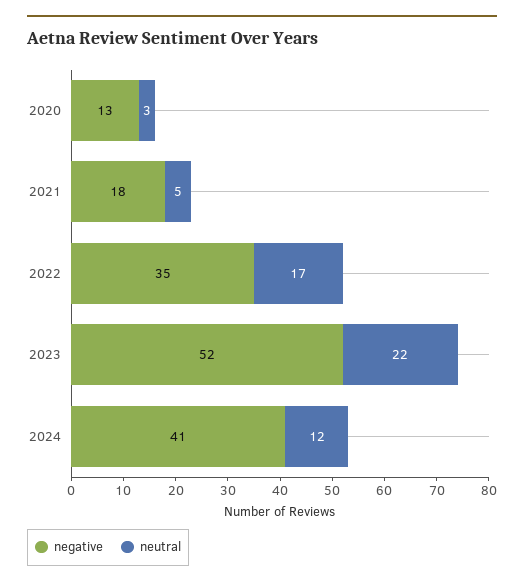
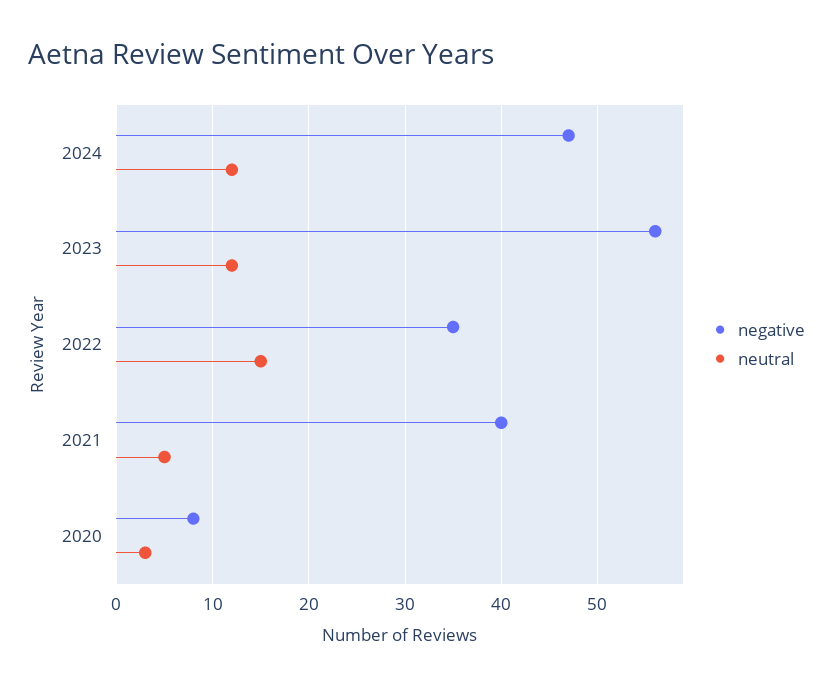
  {
    "negative": {
-     "2020": 13,
+     "2020": 8,
-     "2021": 18,
+     "2021": 40,
      "2022": 35,
-     "2023": 52,
+     "2023": 56,
-     "2024": 41
+     "2024": 47
    },
    "neutral": {
      "2020": 3,
      "2021": 5,
-     "2022": 17,
+     "2022": 15,
-     "2023": 22,
+     "2023": 12,
      "2024": 12
    }
  }

